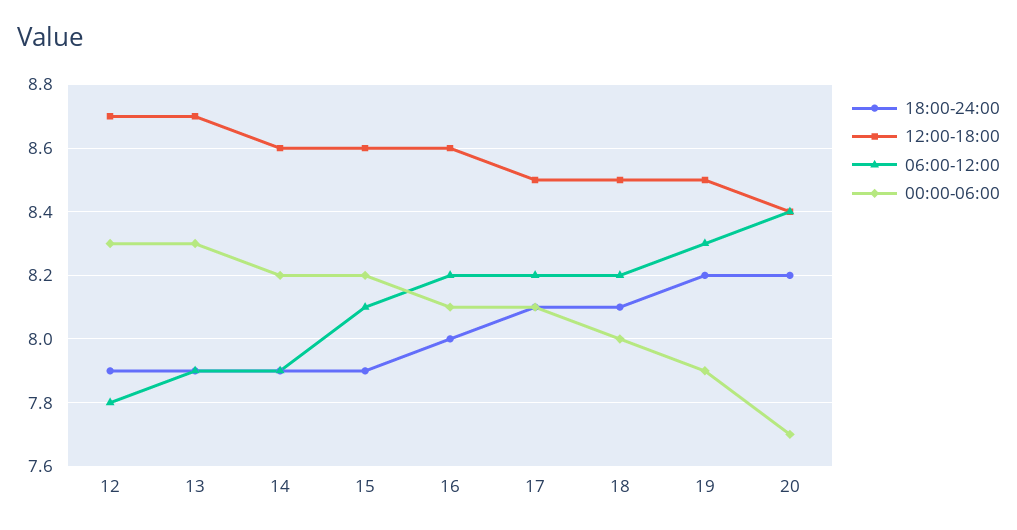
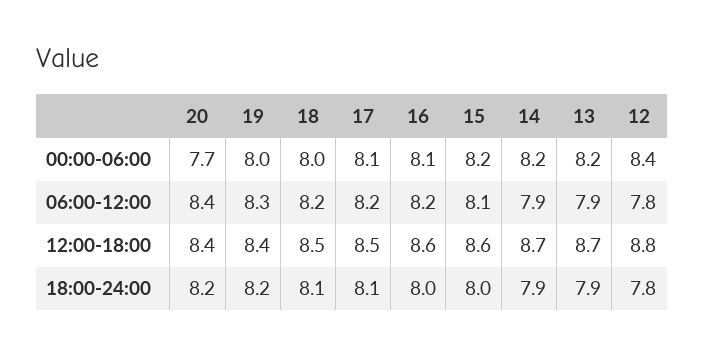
  {
    "18:00-24:00": {
-     "12": 7.9,
+     "12": 7.8,
      "13": 7.9,
      "14": 7.9,
-     "15": 7.9,
+     "15": 8,
      "16": 8,
      "17": 8.1,
      "18": 8.1,
      "19": 8.2,
      "20": 8.2
    },
    "12:00-18:00": {
-     "12": 8.7,
+     "12": 8.8,
      "13": 8.7,
-     "14": 8.6,
+     "14": 8.7,
      "15": 8.6,
      "16": 8.6,
      "17": 8.5,
      "18": 8.5,
-     "19": 8.5,
+     "19": 8.4,
      "20": 8.4
    },
    "06:00-12:00": {
      "12": 7.8,
      "13": 7.9,
      "14": 7.9,
      "15": 8.1,
      "16": 8.2,
      "17": 8.2,
      "18": 8.2,
      "19": 8.3,
      "20": 8.4
    },
    "00:00-06:00": {
-     "12": 8.3,
+     "12": 8.4,
-     "13": 8.3,
+     "13": 8.2,
      "14": 8.2,
      "15": 8.2,
      "16": 8.1,
      "17": 8.1,
      "18": 8,
-     "19": 7.9,
+     "19": 8,
      "20": 7.7
    }
  }

